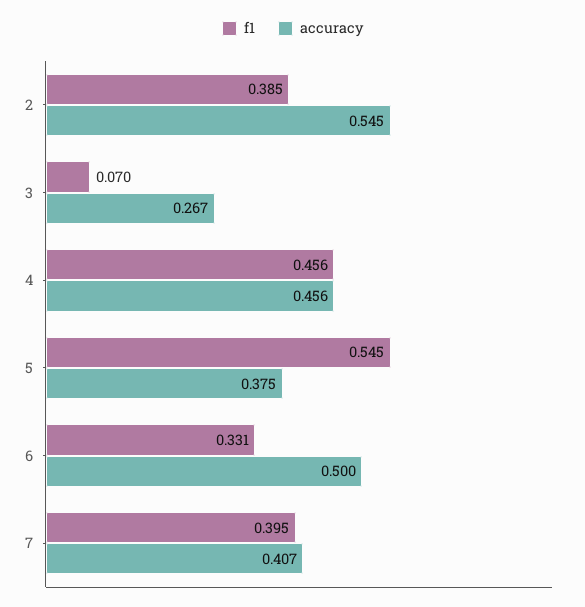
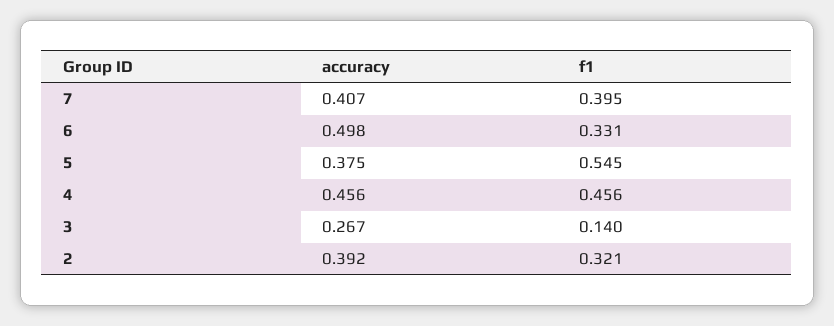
  {
    "f1": {
-     "2": 0.385,
+     "2": 0.321,
-     "3": 0.07,
+     "3": 0.14,
      "4": 0.456,
      "5": 0.545,
      "6": 0.331,
      "7": 0.395
    },
    "accuracy": {
-     "2": 0.545,
+     "2": 0.392,
      "3": 0.267,
      "4": 0.456,
      "5": 0.375,
-     "6": 0.5,
+     "6": 0.498,
      "7": 0.407
    }
  }

